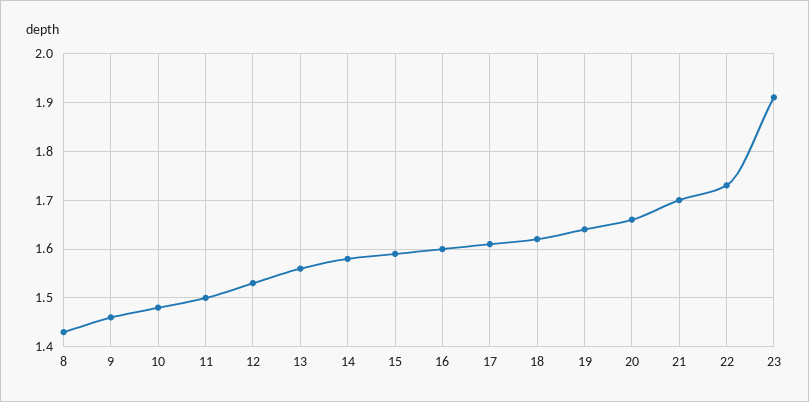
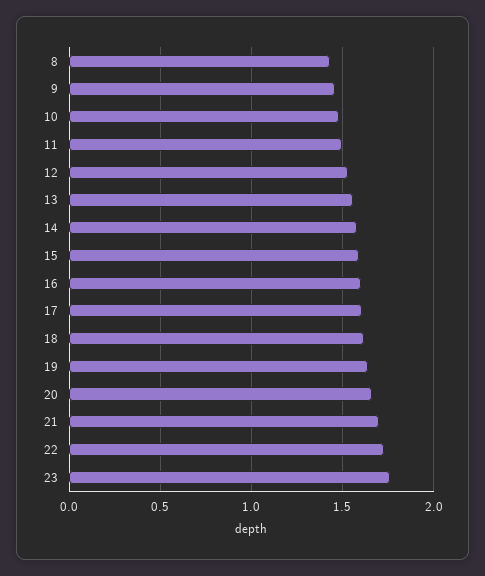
  {
    "8": 1.45,
    "9": 1.45,
    "10": 1.5,
    "11": 1.5,
    "12": 1.55,
    "13": 1.55,
    "14": 1.6,
    "15": 1.6,
    "16": 1.6,
    "17": 1.6,
    "18": 1.6,
    "19": 1.65,
    "20": 1.65,
    "21": 1.7,
    "22": 1.75,
-   "23": 1.9
+   "23": 1.75
  }

